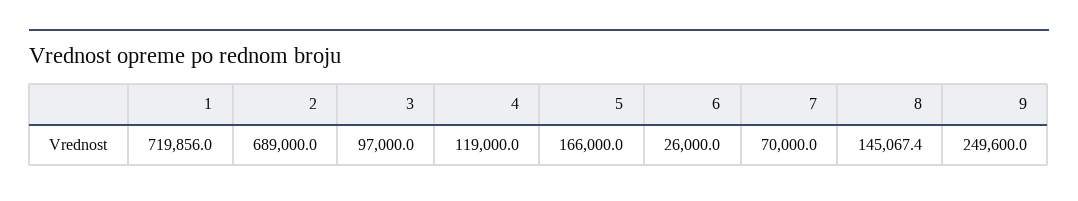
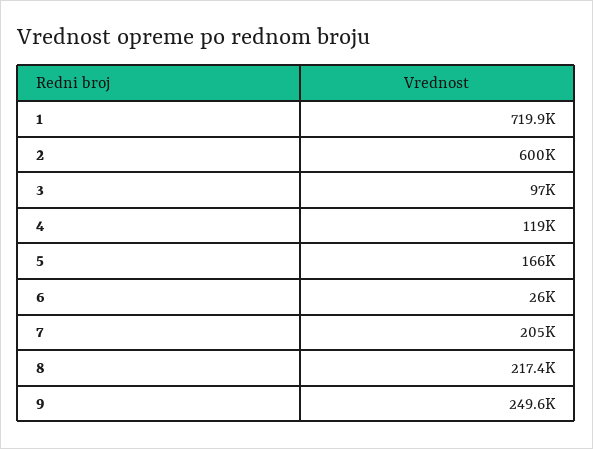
  {
    "1": 719856,
-   "2": 689000,
+   "2": 600000,
    "3": 97000,
    "4": 119000,
    "5": 166000,
    "6": 26000,
-   "7": 70000,
+   "7": 205000,
-   "8": 145067.4,
+   "8": 217400,
    "9": 249600
  }

